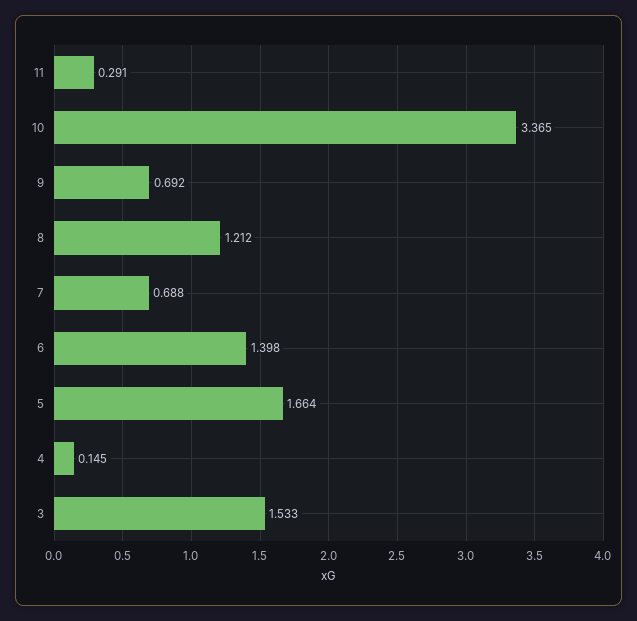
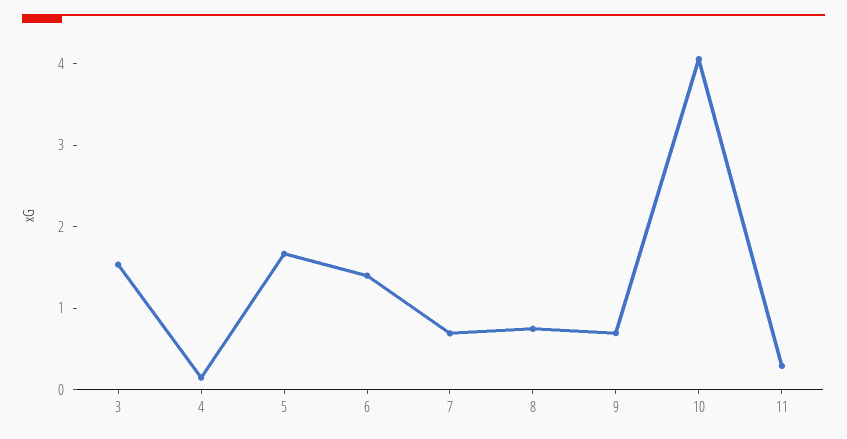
  {
    "11": 0.291,
-   "10": 3.365,
+   "10": 4,
    "9": 0.692,
-   "8": 1.212,
+   "8": 0.8,
    "7": 0.688,
    "6": 1.398,
    "5": 1.664,
    "4": 0.145,
    "3": 1.533
  }

